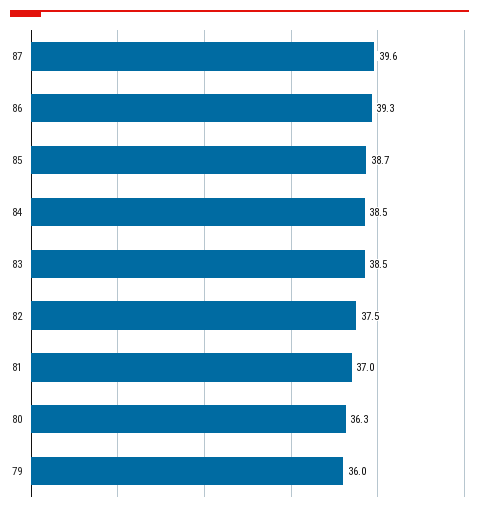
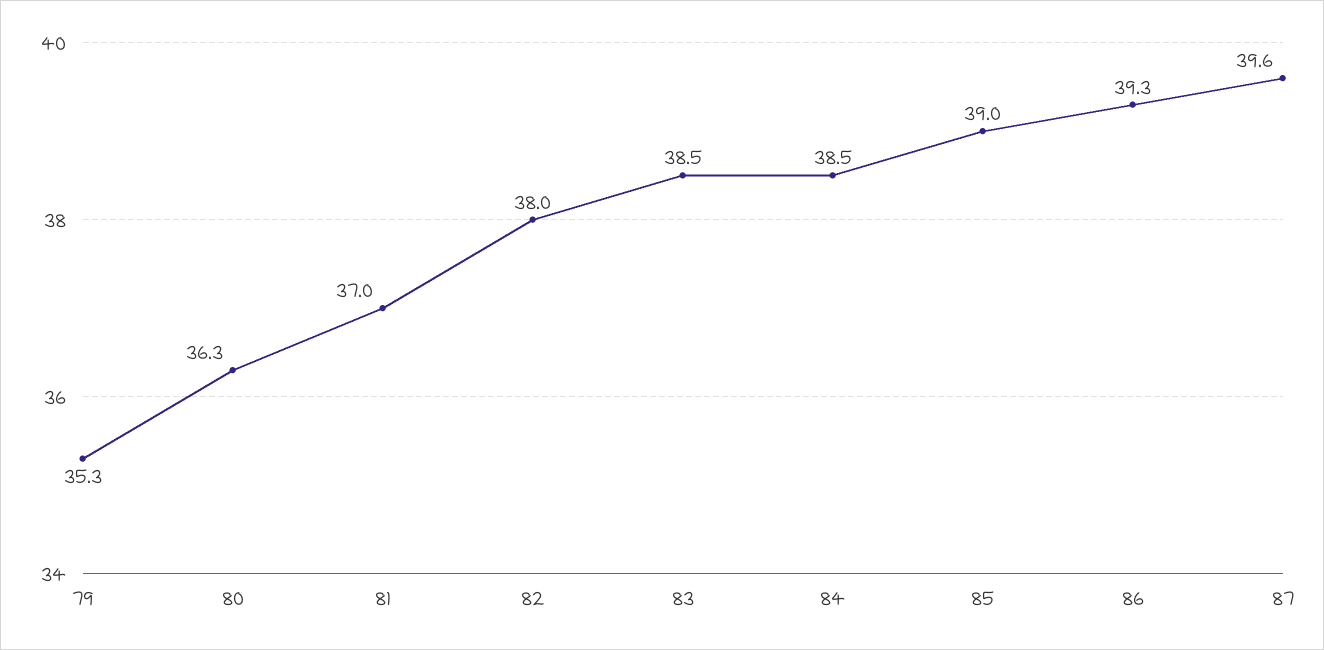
  {
    "87": 39.6,
    "86": 39.3,
-   "85": 38.7,
+   "85": 39,
    "84": 38.5,
    "83": 38.5,
-   "82": 37.5,
+   "82": 38,
    "81": 37,
    "80": 36.3,
-   "79": 36
+   "79": 35.3
  }

